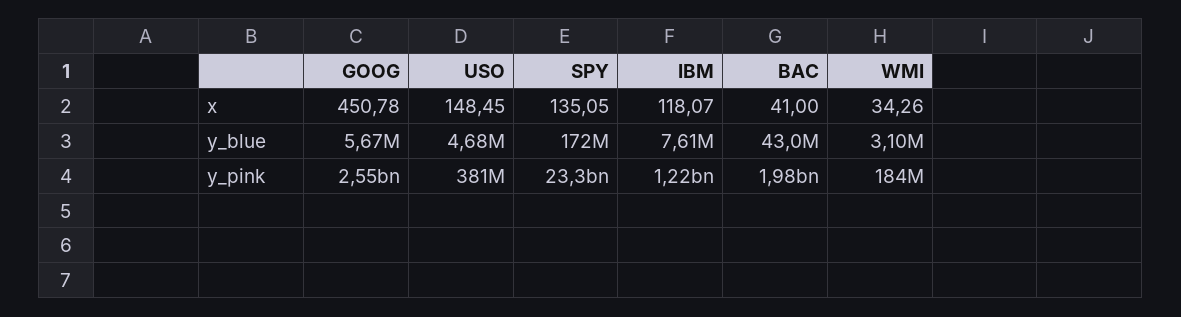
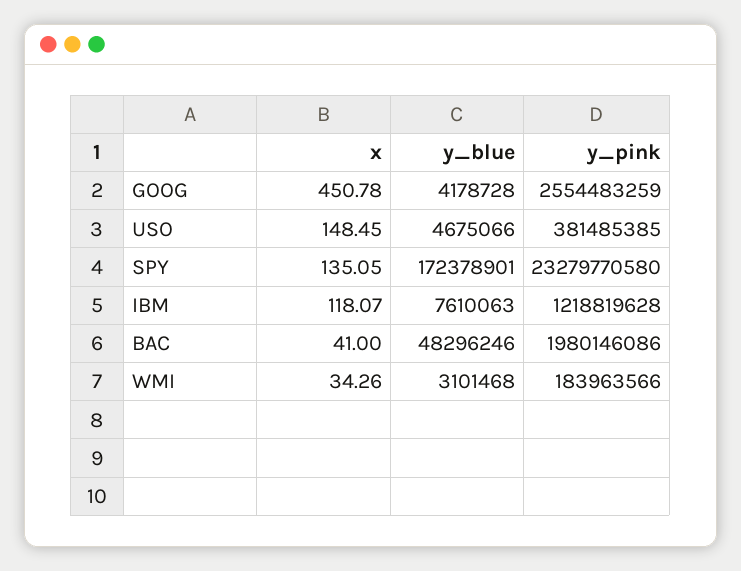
  {
    "GOOG": {
      "x": 450.78,
-     "y_blue": 5670000,
+     "y_blue": 4178728,
      "y_pink": 2554483259
    },
    "USO": {
      "x": 148.45,
      "y_blue": 4675066,
      "y_pink": 381485385
    },
    "SPY": {
      "x": 135.05,
      "y_blue": 172378901,
      "y_pink": 23279770580
    },
    "IBM": {
      "x": 118.07,
      "y_blue": 7610063,
      "y_pink": 1218819628
    },
    "BAC": {
      "x": 41,
-     "y_blue": 43000000,
+     "y_blue": 48296246,
      "y_pink": 1980146086
    },
    "WMI": {
      "x": 34.26,
      "y_blue": 3101468,
      "y_pink": 183963566
    }
  }

